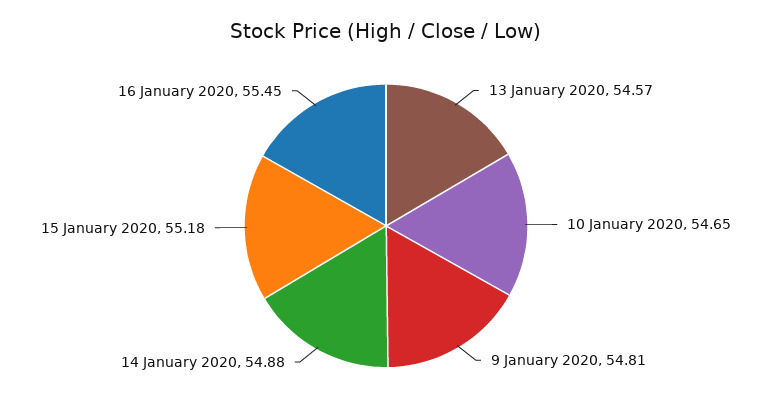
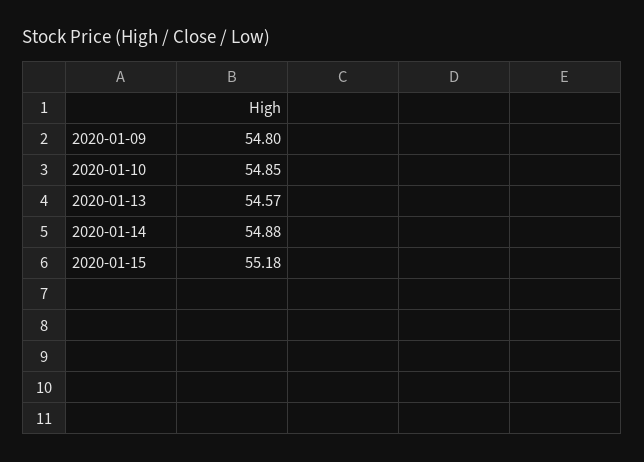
  {
    "13 January 2020": 54.57,
-   "10 January 2020": 54.65,
+   "10 January 2020": 54.85,
-   "9 January 2020": 54.81,
+   "9 January 2020": 54.8,
    "14 January 2020": 54.88,
-   "15 January 2020": 55.18,
+   "15 January 2020": 55.18
-   "16 January 2020": 55.45
  }

